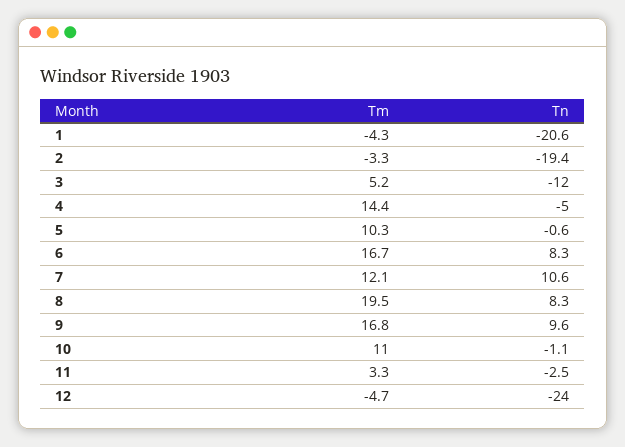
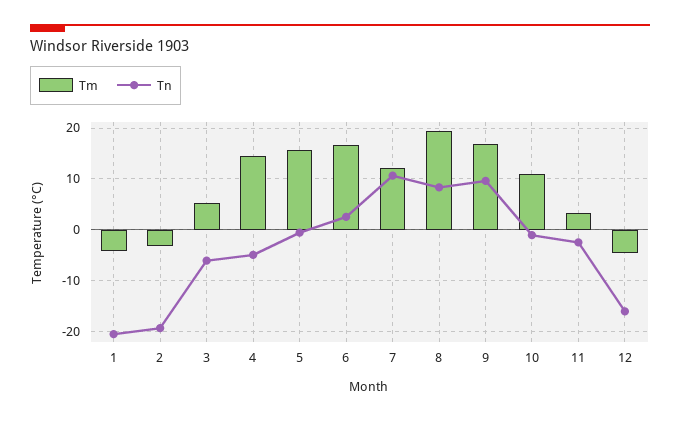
  {
    "Tm": {
      "1": -4.3,
      "2": -3.3,
      "3": 5.2,
      "4": 14.4,
-     "5": 10.3,
+     "5": 16,
      "6": 16.7,
      "7": 12.1,
      "8": 19.5,
      "9": 16.8,
      "10": 11,
      "11": 3.3,
      "12": -4.7
    },
    "Tn": {
      "1": -20.6,
      "2": -19.4,
-     "3": -12,
+     "3": -6,
      "4": -5,
      "5": -0.6,
-     "6": 8.3,
+     "6": 2,
      "7": 10.6,
      "8": 8.3,
      "9": 9.6,
      "10": -1.1,
      "11": -2.5,
-     "12": -24
+     "12": -16
    }
  }

